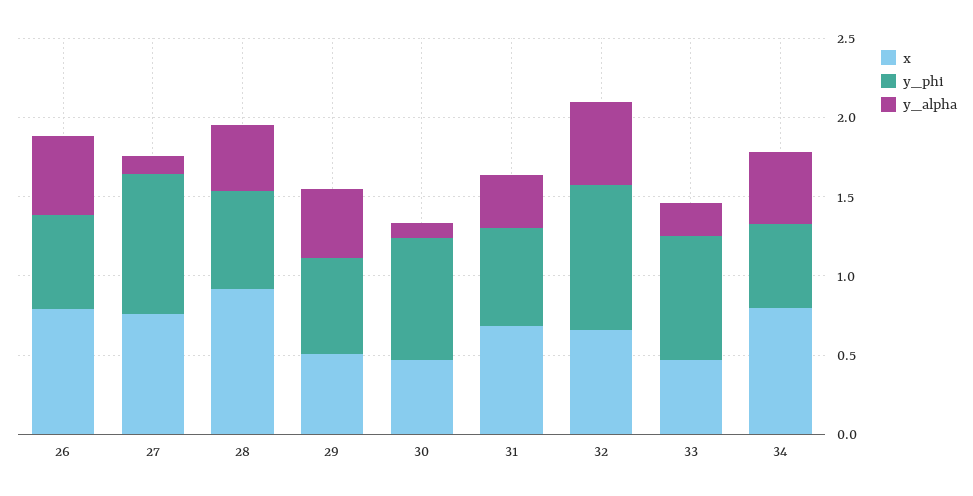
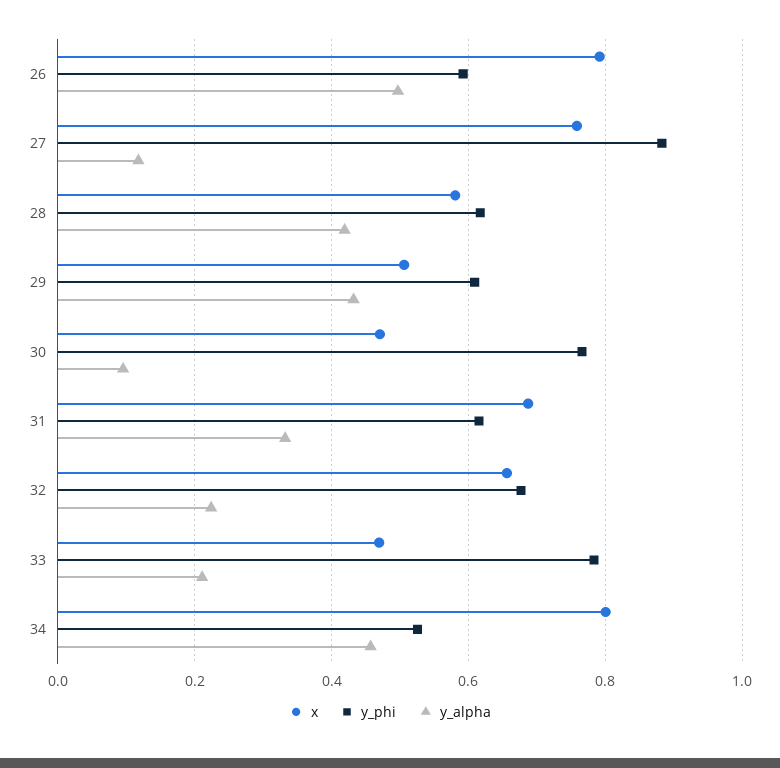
  {
    "x": {
      "26": 0.8,
      "27": 0.76,
-     "28": 0.9,
+     "28": 0.58,
      "29": 0.5,
      "30": 0.48,
      "31": 0.68,
      "32": 0.66,
      "33": 0.46,
      "34": 0.8
    },
    "y_phi": {
      "26": 0.6,
      "27": 0.88,
      "28": 0.62,
      "29": 0.6,
      "30": 0.76,
      "31": 0.62,
-     "32": 0.9,
+     "32": 0.68,
      "33": 0.78,
      "34": 0.52
    },
    "y_alpha": {
      "26": 0.5,
      "27": 0.12,
      "28": 0.42,
      "29": 0.44,
      "30": 0.1,
      "31": 0.34,
-     "32": 0.5,
+     "32": 0.22,
      "33": 0.22,
      "34": 0.46
    }
  }

